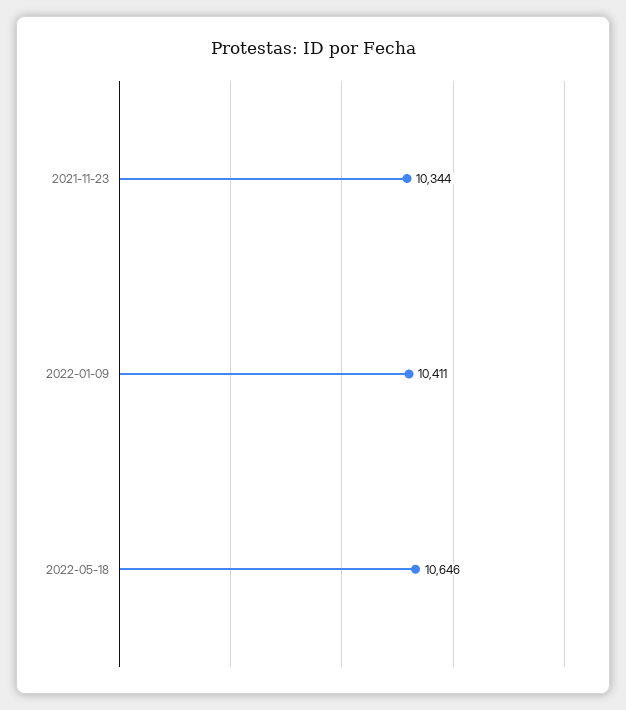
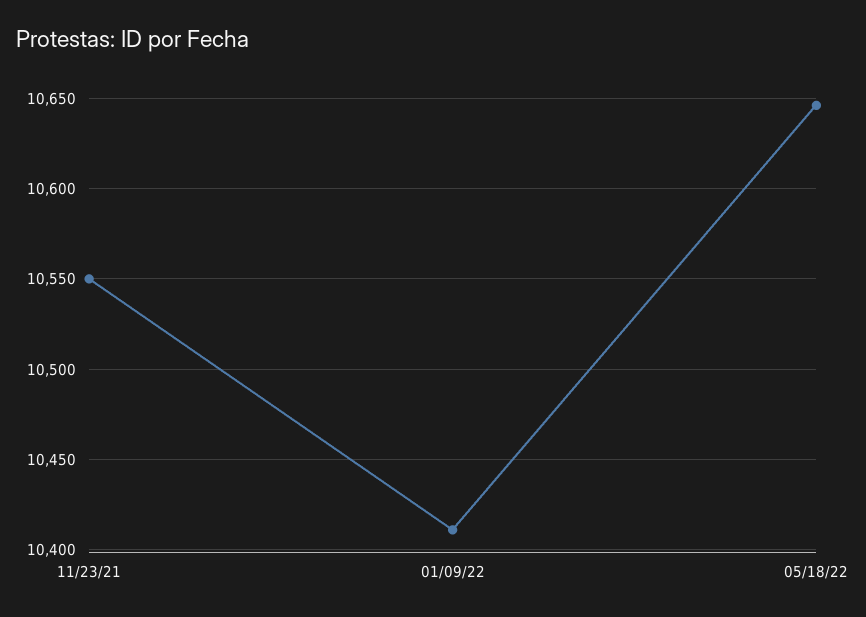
  {
-   "2021-11-23": 10344,
+   "2021-11-23": 10550,
    "2022-01-09": 10411,
    "2022-05-18": 10646
  }

